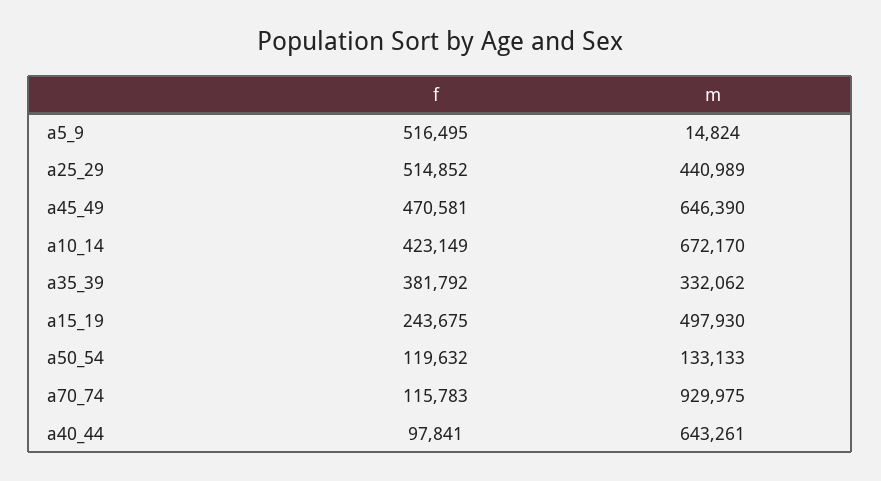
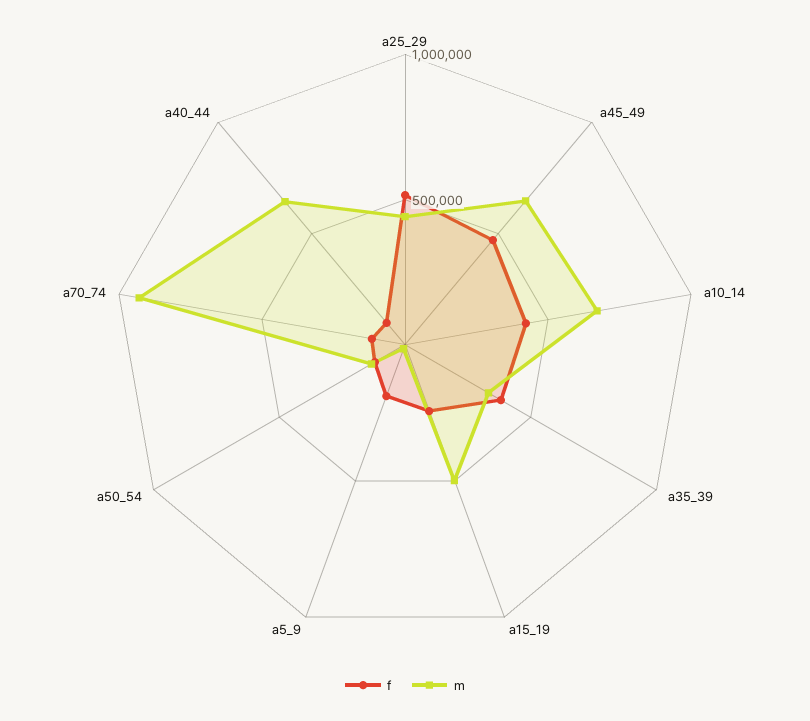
  {
    "f": {
-     "a5_9": 516495,
+     "a5_9": 200000,
      "a25_29": 514852,
      "a45_49": 470581,
      "a10_14": 423149,
      "a35_39": 381792,
      "a15_19": 243675,
      "a50_54": 119632,
      "a70_74": 115783,
      "a40_44": 97841
    },
    "m": {
      "a5_9": 14824,
      "a25_29": 440989,
      "a45_49": 646390,
      "a10_14": 672170,
      "a35_39": 332062,
      "a15_19": 497930,
      "a50_54": 133133,
      "a70_74": 929975,
      "a40_44": 643261
    }
  }

